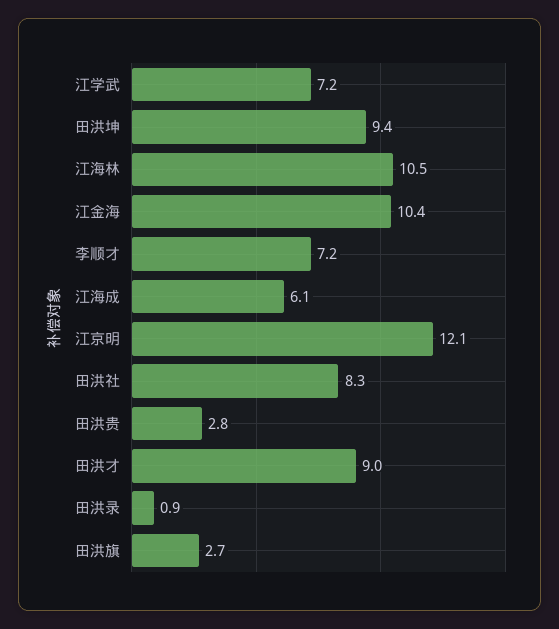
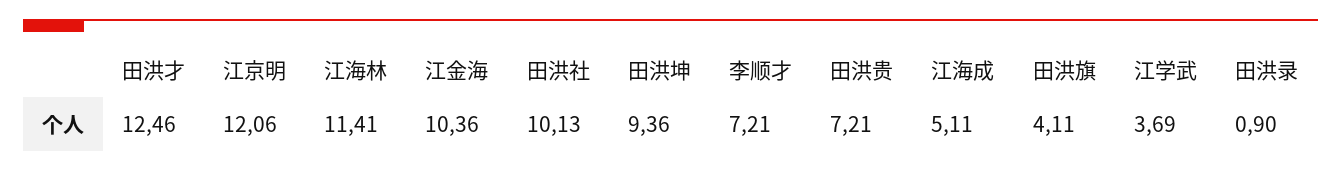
  {
-   "江学武": 7.2,
+   "江学武": 3.69,
    "田洪坤": 9.36,
-   "江海林": 10.5,
+   "江海林": 11.41,
    "江金海": 10.36,
    "李顺才": 7.21,
-   "江海成": 6.1,
+   "江海成": 5.11,
    "江京明": 12.06,
-   "田洪社": 8.3,
+   "田洪社": 10.13,
-   "田洪贵": 2.8,
+   "田洪贵": 7.21,
-   "田洪才": 9,
+   "田洪才": 12.46,
    "田洪录": 0.9,
-   "田洪旗": 2.7
+   "田洪旗": 4.11
  }

